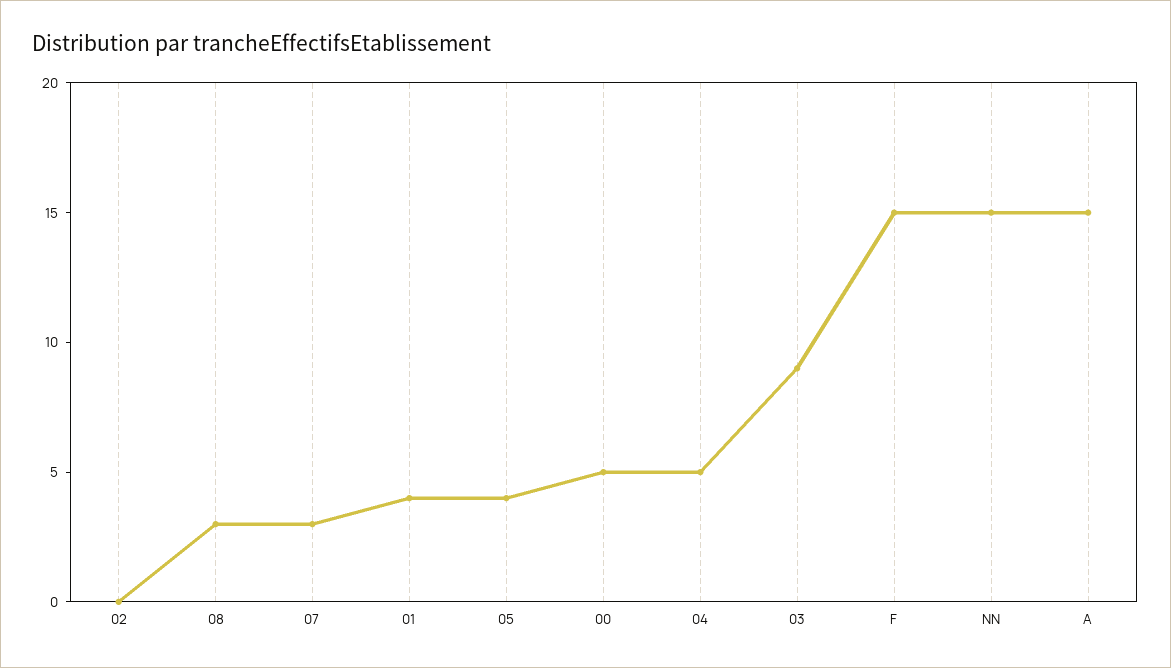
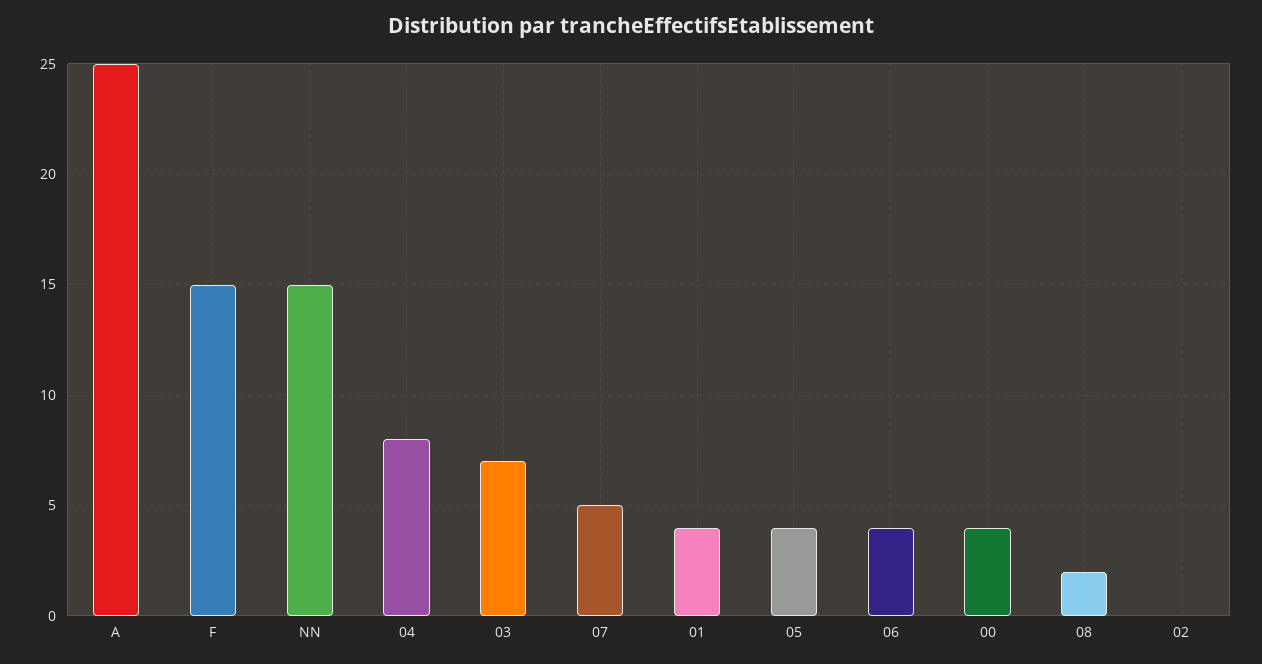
  {
    "02": 0,
-   "08": 3,
+   "08": 2,
-   "07": 3,
+   "07": 5,
    "01": 4,
    "05": 4,
-   "00": 5,
+   "00": 4,
-   "04": 5,
+   "04": 8,
-   "03": 9,
+   "03": 7,
    "F": 15,
    "NN": 15,
-   "A": 15
+   "A": 25,
+   "06": 4
  }

